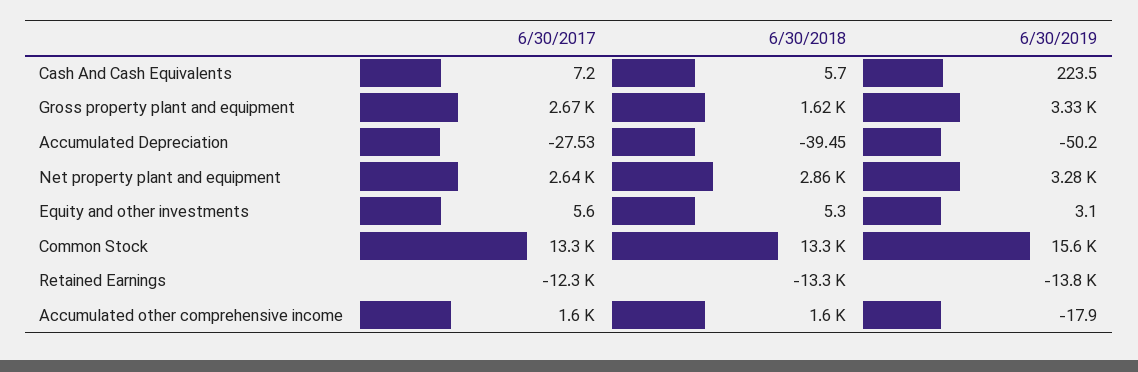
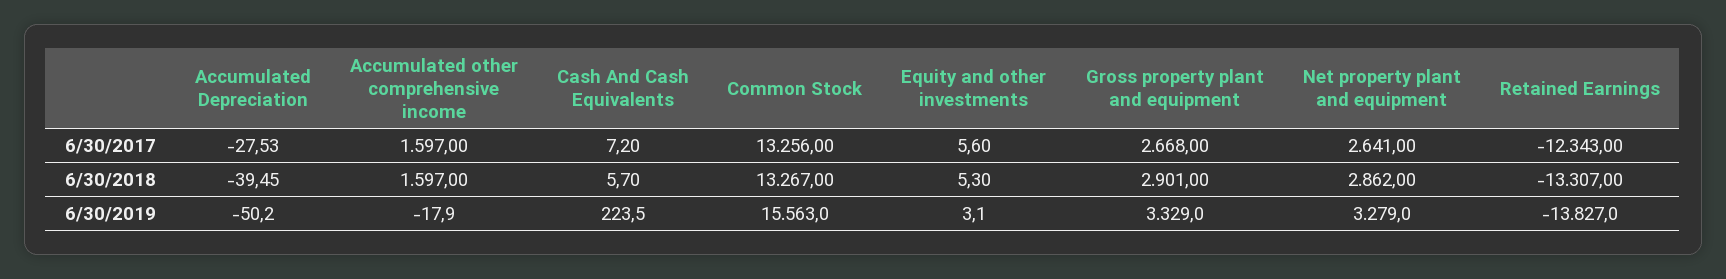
  {
    "6/30/2017": {
      "Cash And Cash Equivalents": 7.2,
      "Gross property plant and equipment": 2668,
      "Accumulated Depreciation": -27.53,
      "Net property plant and equipment": 2641,
      "Equity and other investments": 5.6,
      "Common Stock": 13256,
      "Retained Earnings": -12343,
      "Accumulated other comprehensive income": 1597
    },
    "6/30/2018": {
      "Cash And Cash Equivalents": 5.7,
-     "Gross property plant and equipment": 1620,
+     "Gross property plant and equipment": 2901,
      "Accumulated Depreciation": -39.45,
      "Net property plant and equipment": 2862,
      "Equity and other investments": 5.3,
      "Common Stock": 13267,
      "Retained Earnings": -13307,
      "Accumulated other comprehensive income": 1597
    },
    "6/30/2019": {
      "Cash And Cash Equivalents": 223.5,
      "Gross property plant and equipment": 3329,
      "Accumulated Depreciation": -50.2,
      "Net property plant and equipment": 3279,
      "Equity and other investments": 3.1,
      "Common Stock": 15563,
      "Retained Earnings": -13827,
      "Accumulated other comprehensive income": -17.9
    }
  }

